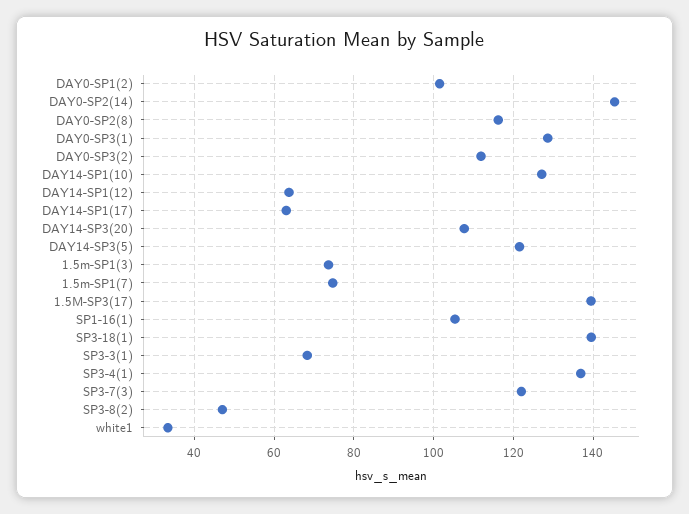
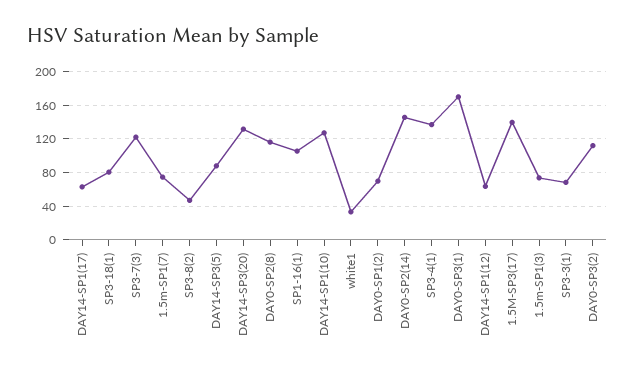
  {
-   "DAY0-SP1(2)": 102,
+   "DAY0-SP1(2)": 70,
    "DAY0-SP2(14)": 146,
    "DAY0-SP2(8)": 116,
-   "DAY0-SP3(1)": 128,
+   "DAY0-SP3(1)": 170,
    "DAY0-SP3(2)": 112,
    "DAY14-SP1(10)": 128,
    "DAY14-SP1(12)": 64,
    "DAY14-SP1(17)": 64,
-   "DAY14-SP3(20)": 108,
+   "DAY14-SP3(20)": 130,
-   "DAY14-SP3(5)": 122,
+   "DAY14-SP3(5)": 90,
    "1.5m-SP1(3)": 74,
    "1.5m-SP1(7)": 74,
    "1.5M-SP3(17)": 140,
    "SP1-16(1)": 106,
-   "SP3-18(1)": 140,
+   "SP3-18(1)": 80,
    "SP3-3(1)": 68,
    "SP3-4(1)": 136,
    "SP3-7(3)": 122,
    "SP3-8(2)": 48,
    "white1": 34
  }

